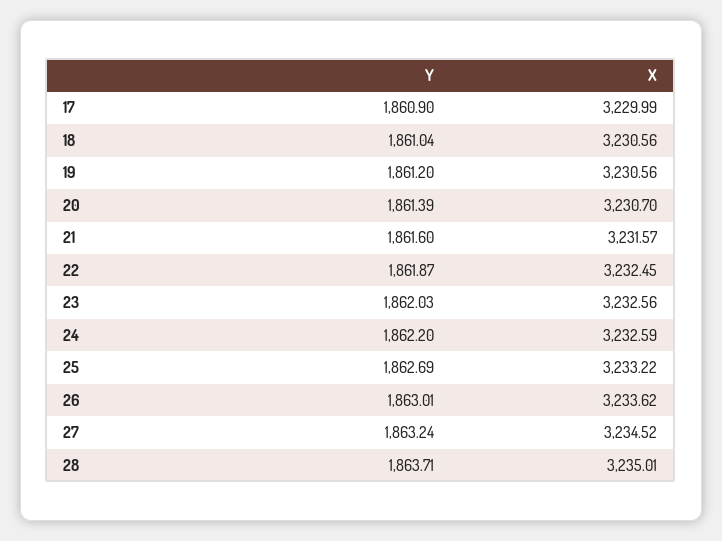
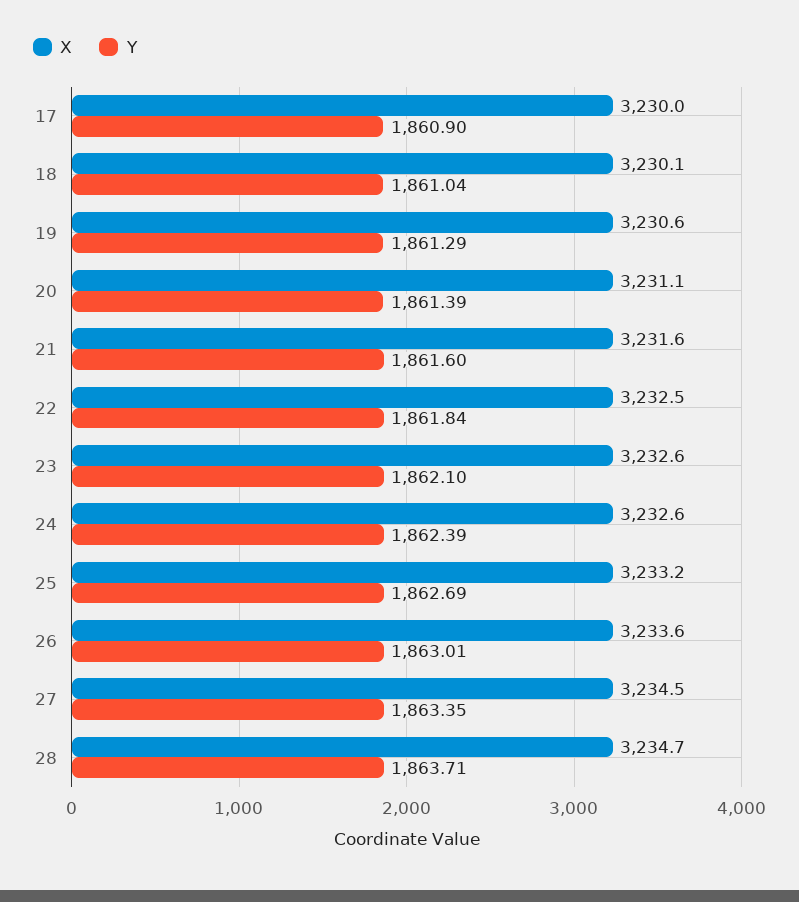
  {
    "Y": {
      "17": 1860.9,
      "18": 1861.04,
-     "19": 1861.2,
+     "19": 1861.29,
      "20": 1861.39,
      "21": 1861.6,
-     "22": 1861.87,
+     "22": 1861.84,
-     "23": 1862.03,
+     "23": 1862.1,
-     "24": 1862.2,
+     "24": 1862.39,
      "25": 1862.69,
      "26": 1863.01,
-     "27": 1863.24,
+     "27": 1863.35,
      "28": 1863.71
    },
    "X": {
      "17": 3229.99,
-     "18": 3230.56,
+     "18": 3230.1,
      "19": 3230.56,
-     "20": 3230.7,
+     "20": 3231.1,
      "21": 3231.57,
      "22": 3232.45,
      "23": 3232.56,
      "24": 3232.59,
      "25": 3233.22,
      "26": 3233.62,
      "27": 3234.52,
-     "28": 3235.01
+     "28": 3234.7
    }
  }

